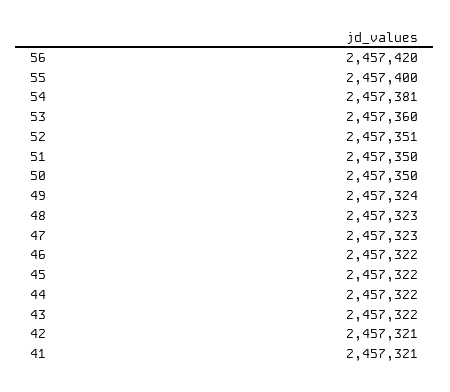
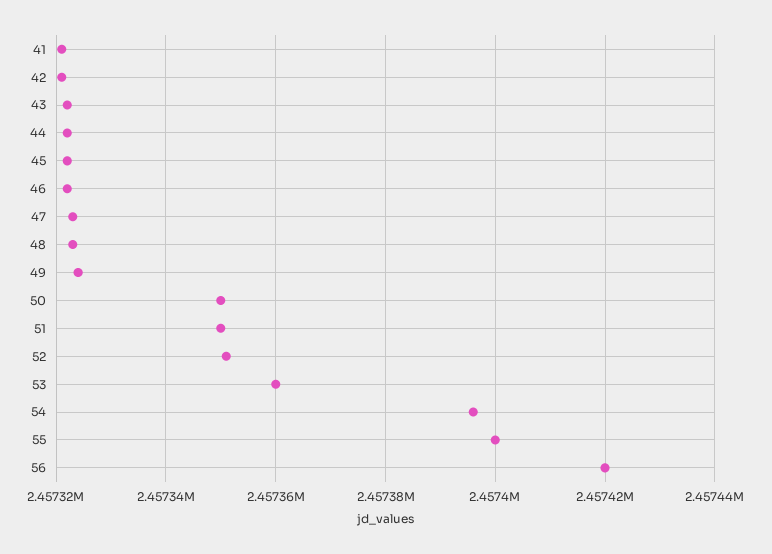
  {
    "56": 2457420,
    "55": 2457400,
-   "54": 2457381,
+   "54": 2457395,
    "53": 2457360,
    "52": 2457351,
    "51": 2457350,
    "50": 2457350,
    "49": 2457324,
    "48": 2457323,
    "47": 2457323,
    "46": 2457322,
    "45": 2457322,
    "44": 2457322,
    "43": 2457322,
    "42": 2457321,
    "41": 2457321
  }

